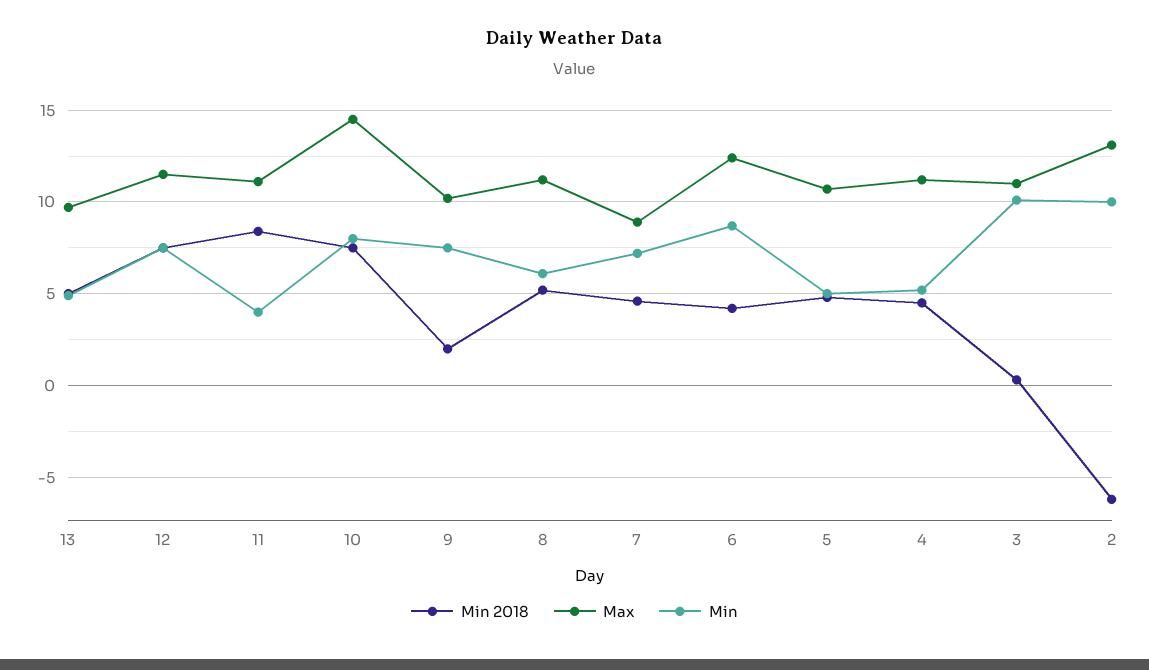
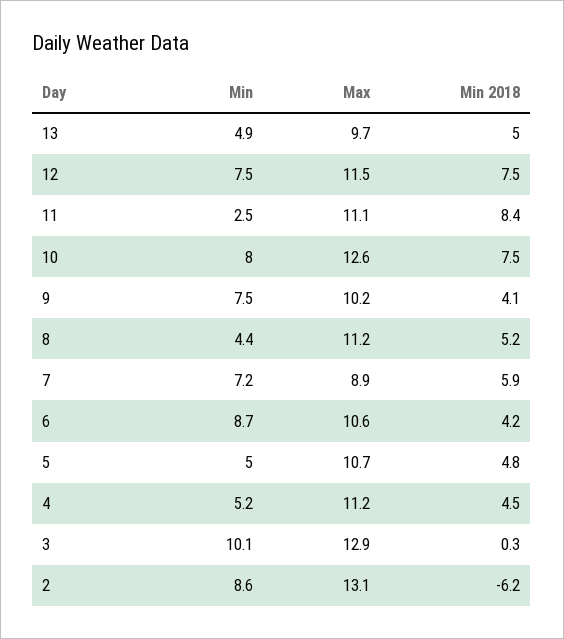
  {
    "Min 2018": {
      "13": 5,
      "12": 7.5,
      "11": 8.4,
      "10": 7.5,
-     "9": 2,
+     "9": 4.1,
      "8": 5.2,
-     "7": 4.5,
+     "7": 5.9,
      "6": 4.2,
      "5": 4.8,
      "4": 4.5,
      "3": 0.3,
      "2": -6.2
    },
    "Max": {
      "13": 9.7,
      "12": 11.5,
      "11": 11.1,
-     "10": 14.5,
+     "10": 12.6,
      "9": 10.2,
      "8": 11.2,
      "7": 8.9,
-     "6": 12.5,
+     "6": 10.6,
      "5": 10.7,
      "4": 11.2,
-     "3": 11,
+     "3": 12.9,
      "2": 13.1
    },
    "Min": {
      "13": 4.9,
      "12": 7.5,
-     "11": 4,
+     "11": 2.5,
      "10": 8,
      "9": 7.5,
-     "8": 6,
+     "8": 4.4,
      "7": 7.2,
      "6": 8.7,
      "5": 5,
      "4": 5.2,
      "3": 10.1,
-     "2": 10
+     "2": 8.6
    }
  }

